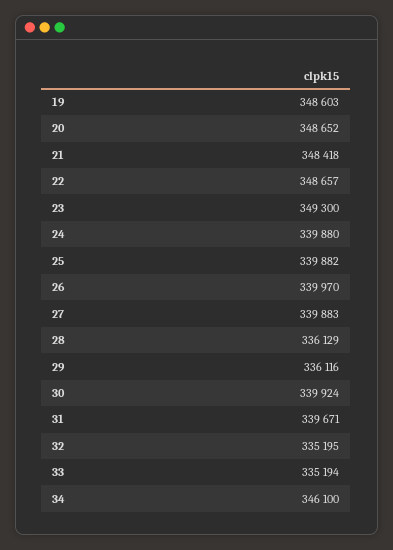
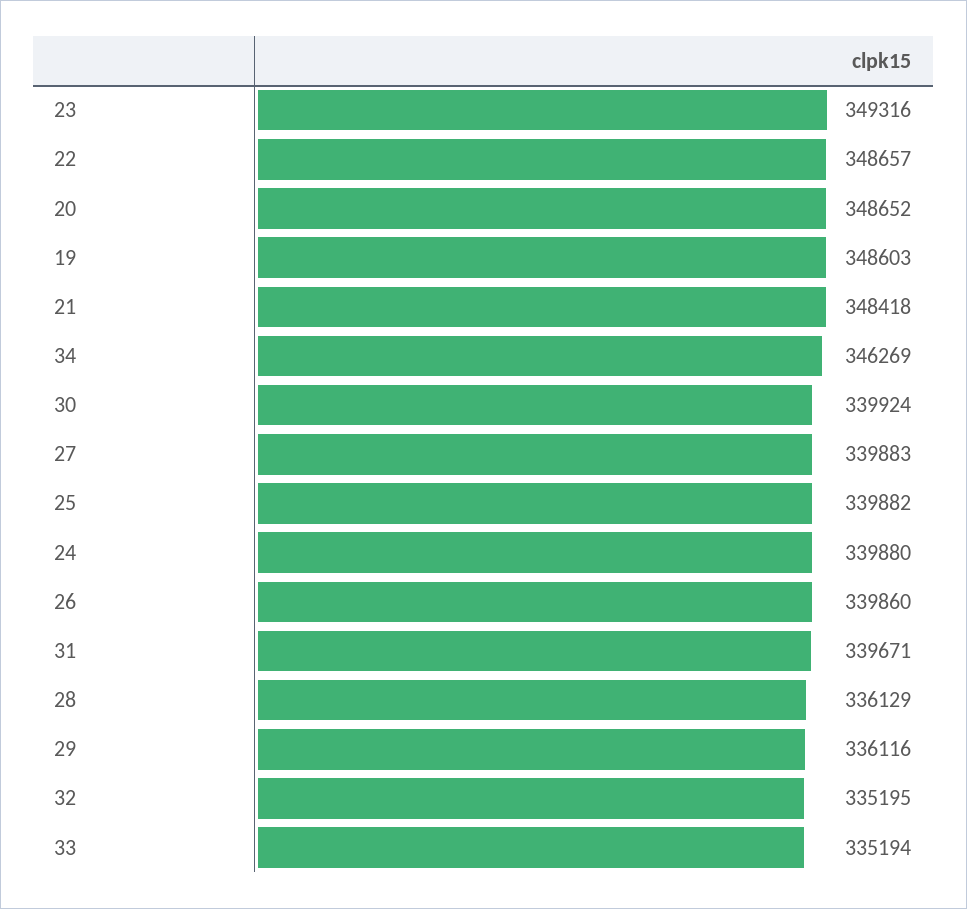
  {
    "19": 348603,
    "20": 348652,
    "21": 348418,
    "22": 348657,
-   "23": 349300,
+   "23": 349316,
    "24": 339880,
    "25": 339882,
-   "26": 339970,
+   "26": 339860,
    "27": 339883,
    "28": 336129,
    "29": 336116,
    "30": 339924,
    "31": 339671,
    "32": 335195,
    "33": 335194,
-   "34": 346100
+   "34": 346269
  }

